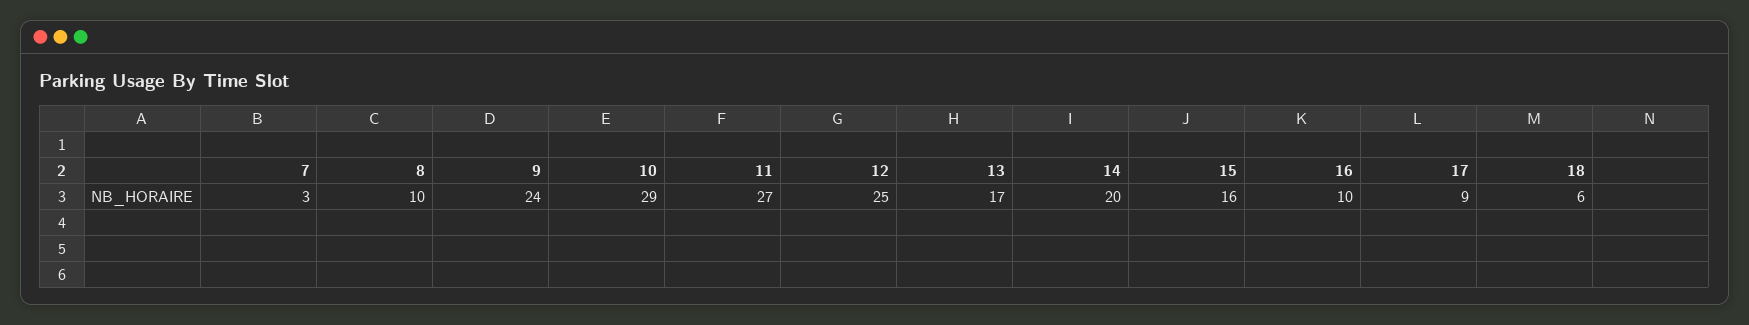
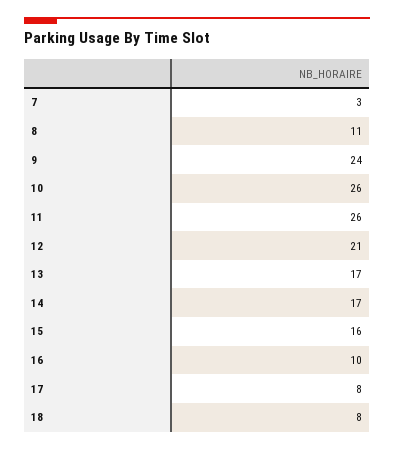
  {
    "7": 3,
-   "8": 10,
+   "8": 11,
    "9": 24,
-   "10": 29,
+   "10": 26,
-   "11": 27,
+   "11": 26,
-   "12": 25,
+   "12": 21,
    "13": 17,
-   "14": 20,
+   "14": 17,
    "15": 16,
    "16": 10,
-   "17": 9,
+   "17": 8,
-   "18": 6
+   "18": 8
  }

